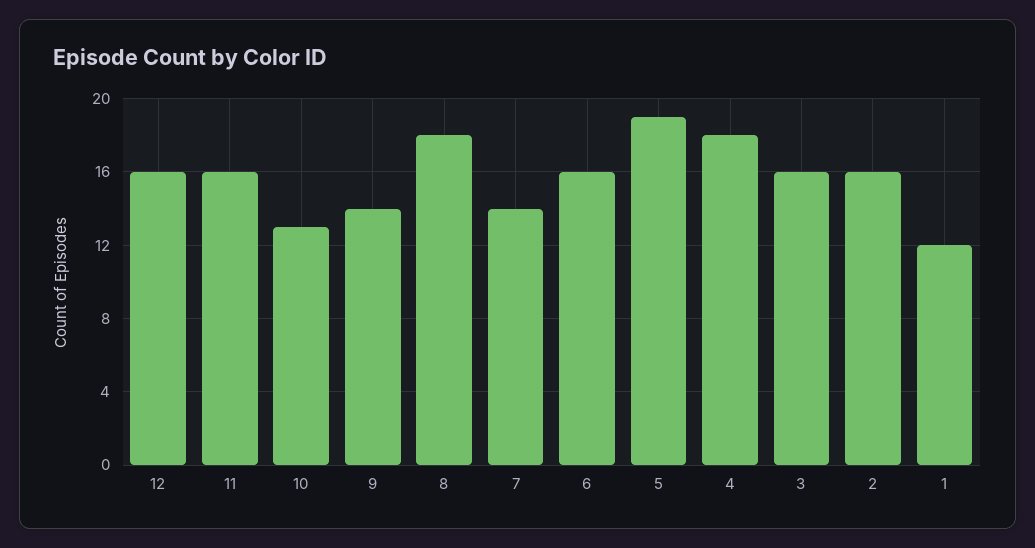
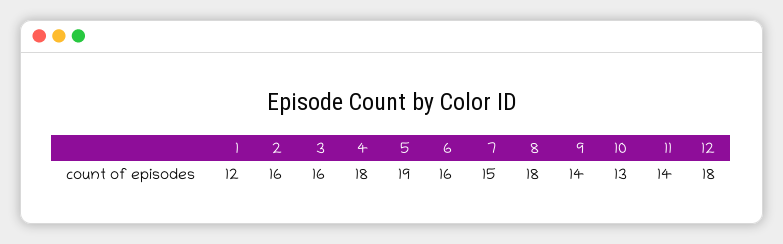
  {
-   "12": 16,
+   "12": 18,
-   "11": 16,
+   "11": 14,
    "10": 13,
    "9": 14,
    "8": 18,
-   "7": 14,
+   "7": 15,
    "6": 16,
    "5": 19,
    "4": 18,
    "3": 16,
    "2": 16,
    "1": 12
  }

